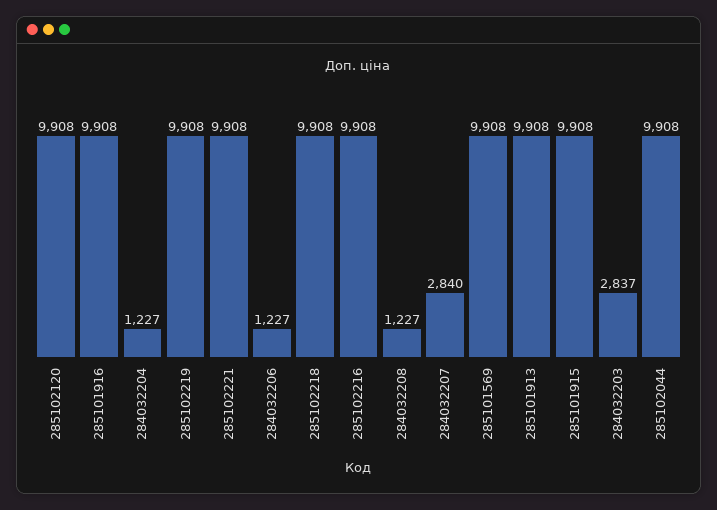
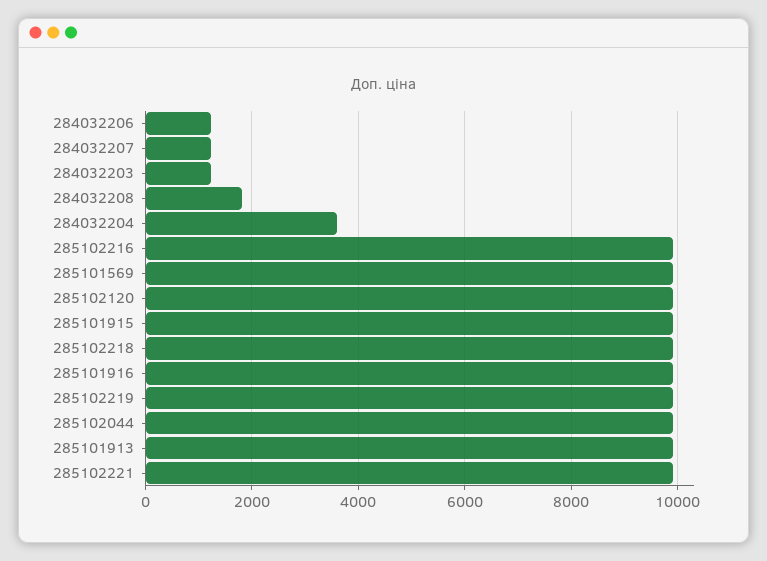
  {
    "285102120": 9908,
    "285101916": 9908,
-   "284032204": 1227,
+   "284032204": 3600,
    "285102219": 9908,
    "285102221": 9908,
    "284032206": 1227,
    "285102218": 9908,
    "285102216": 9908,
-   "284032208": 1227,
+   "284032208": 1800,
-   "284032207": 2840,
+   "284032207": 1200,
    "285101569": 9908,
    "285101913": 9908,
    "285101915": 9908,
-   "284032203": 2837,
+   "284032203": 1200,
    "285102044": 9908
  }

